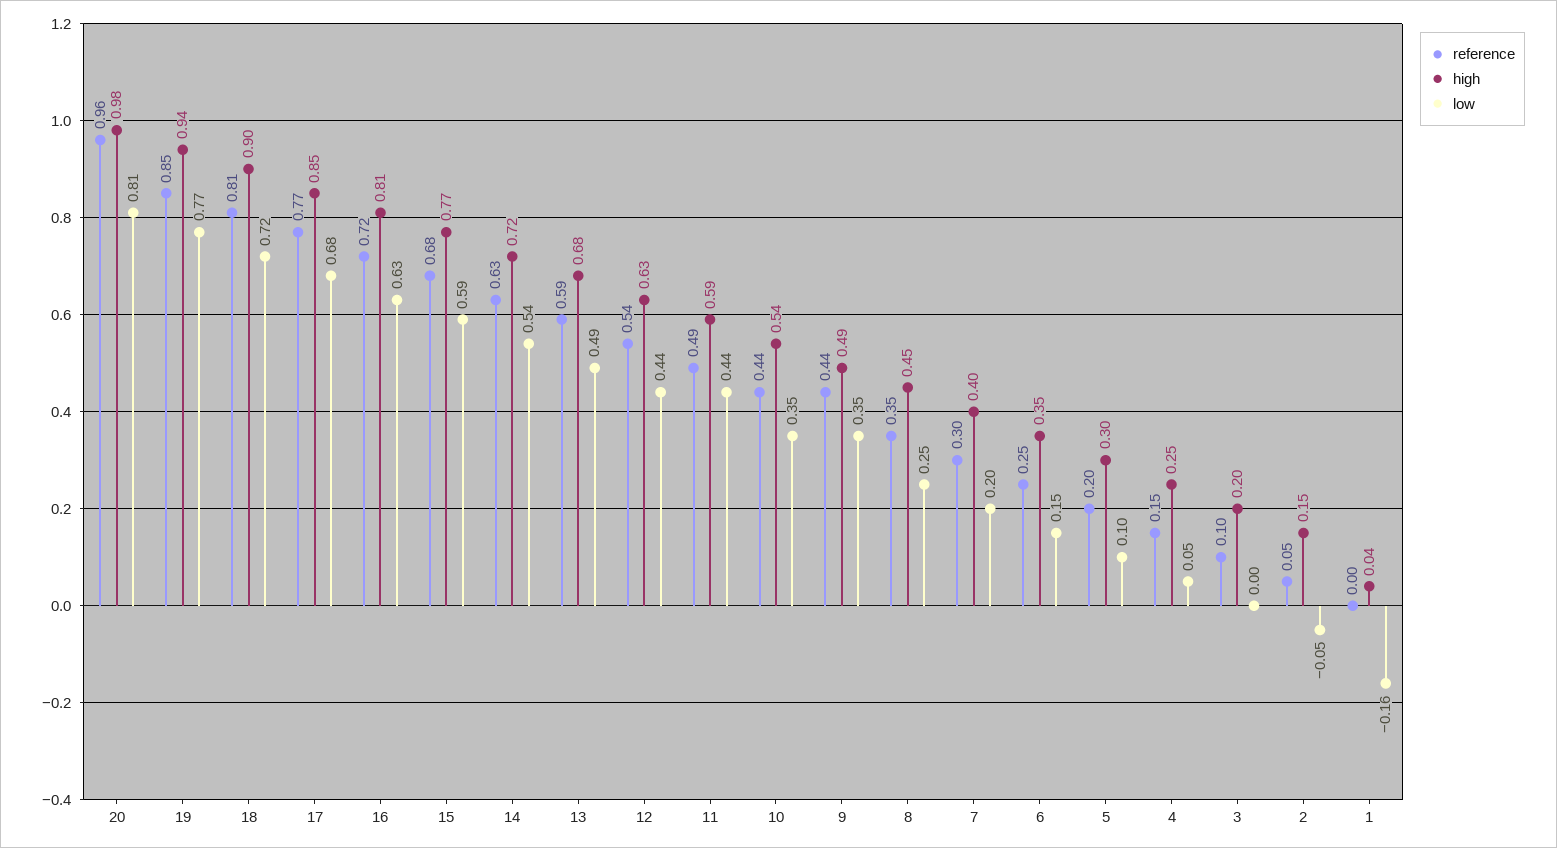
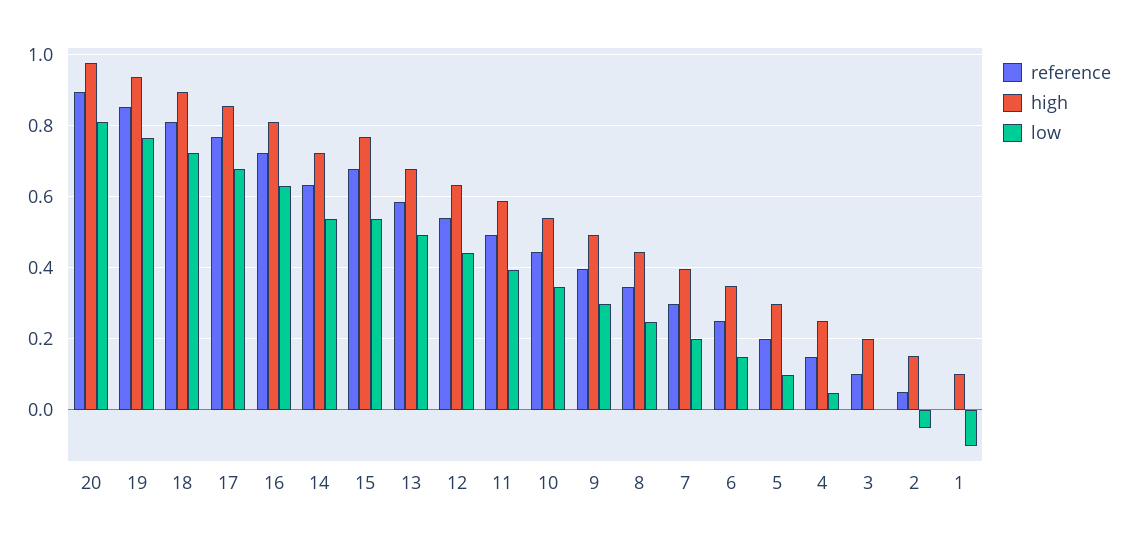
  {
    "reference": {
-     "20": 0.96,
+     "20": 0.9,
      "19": 0.85,
      "18": 0.81,
      "17": 0.77,
      "16": 0.72,
      "15": 0.68,
      "14": 0.63,
      "13": 0.59,
      "12": 0.54,
      "11": 0.49,
      "10": 0.44,
-     "9": 0.44,
+     "9": 0.4,
      "8": 0.35,
      "7": 0.3,
      "6": 0.25,
      "5": 0.2,
      "4": 0.15,
      "3": 0.1,
      "2": 0.05,
      "1": 0
    },
    "high": {
      "20": 0.98,
      "19": 0.94,
      "18": 0.9,
      "17": 0.85,
      "16": 0.81,
      "15": 0.77,
      "14": 0.72,
      "13": 0.68,
      "12": 0.63,
      "11": 0.59,
      "10": 0.54,
      "9": 0.49,
      "8": 0.45,
      "7": 0.4,
      "6": 0.35,
      "5": 0.3,
      "4": 0.25,
      "3": 0.2,
      "2": 0.15,
-     "1": 0.04
+     "1": 0.1
    },
    "low": {
      "20": 0.81,
      "19": 0.77,
      "18": 0.72,
      "17": 0.68,
      "16": 0.63,
-     "15": 0.59,
+     "15": 0.54,
      "14": 0.54,
      "13": 0.49,
      "12": 0.44,
-     "11": 0.44,
+     "11": 0.4,
      "10": 0.35,
-     "9": 0.35,
+     "9": 0.3,
      "8": 0.25,
      "7": 0.2,
      "6": 0.15,
      "5": 0.1,
      "4": 0.05,
      "3": 0,
      "2": -0.05,
-     "1": -0.16
+     "1": -0.1
    }
  }

